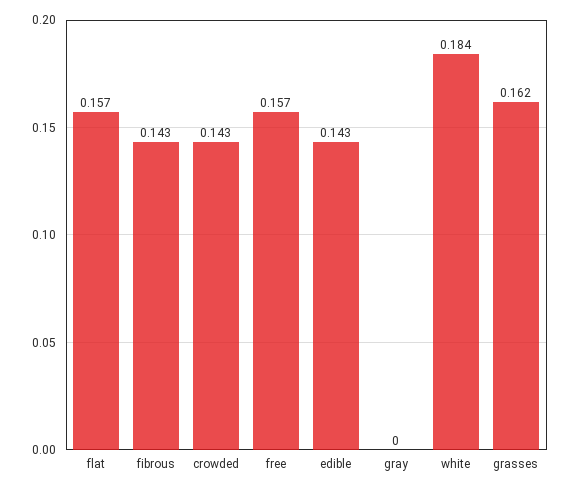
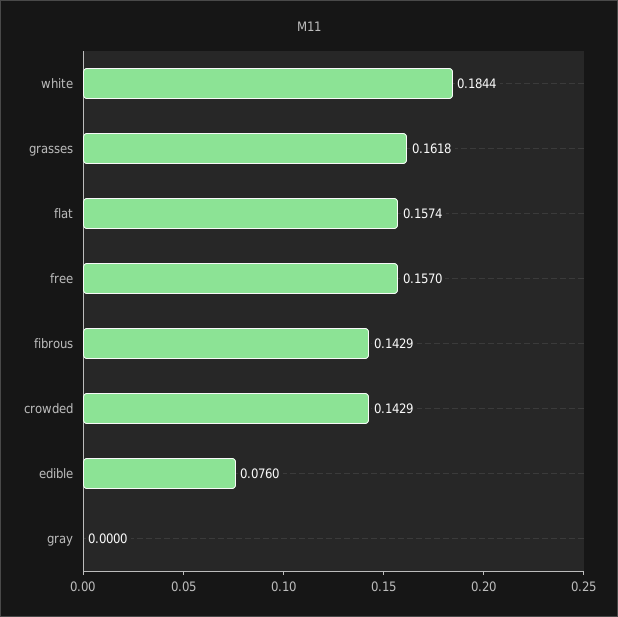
  {
    "flat": 0.1574,
    "fibrous": 0.1429,
    "crowded": 0.1429,
    "free": 0.157,
-   "edible": 0.143,
+   "edible": 0.076,
    "gray": 0,
    "white": 0.1844,
    "grasses": 0.1618
  }

